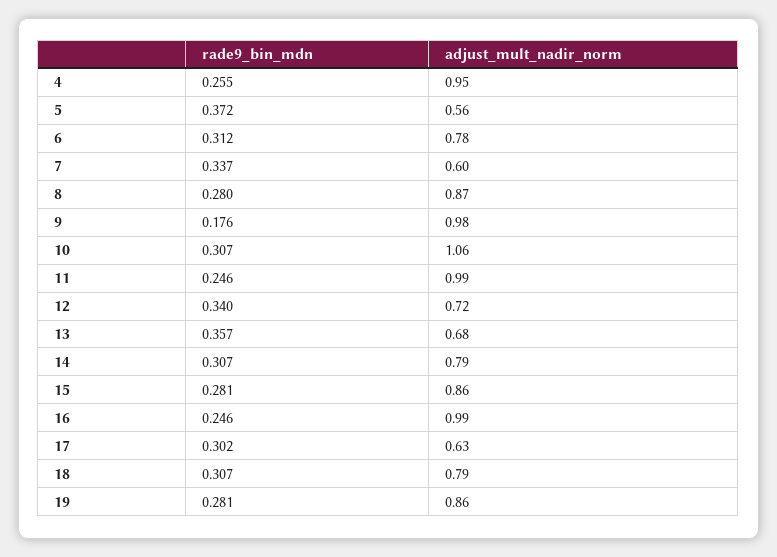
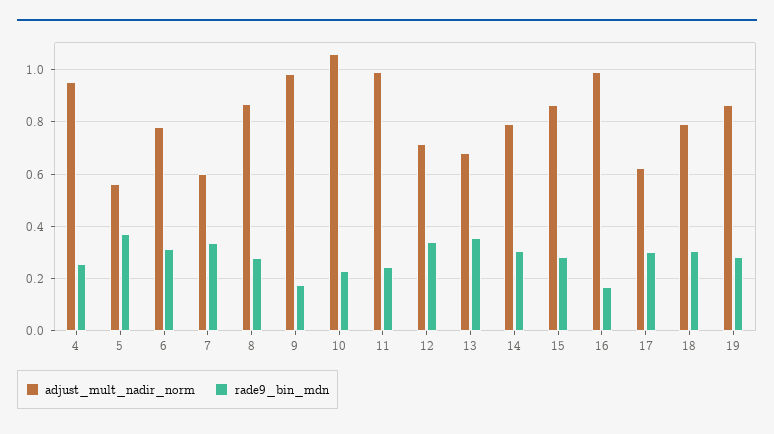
  {
    "rade9_bin_mdn": {
      "4": 0.255,
      "5": 0.372,
      "6": 0.312,
      "7": 0.337,
      "8": 0.28,
      "9": 0.176,
-     "10": 0.307,
+     "10": 0.225,
      "11": 0.246,
      "12": 0.34,
      "13": 0.357,
      "14": 0.307,
      "15": 0.281,
-     "16": 0.246,
+     "16": 0.175,
      "17": 0.302,
      "18": 0.307,
      "19": 0.281
    },
    "adjust_mult_nadir_norm": {
      "4": 0.95,
      "5": 0.56,
      "6": 0.78,
      "7": 0.6,
      "8": 0.87,
      "9": 0.98,
      "10": 1.06,
      "11": 0.99,
      "12": 0.72,
      "13": 0.68,
      "14": 0.79,
      "15": 0.86,
      "16": 0.99,
      "17": 0.63,
      "18": 0.79,
      "19": 0.86
    }
  }

